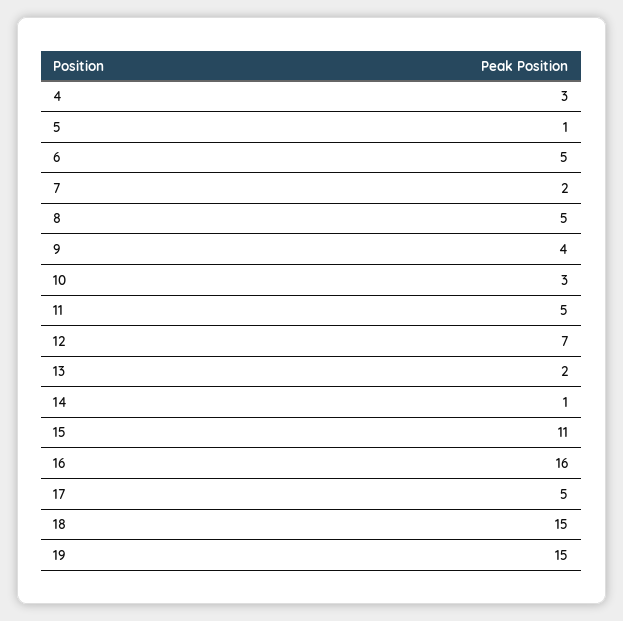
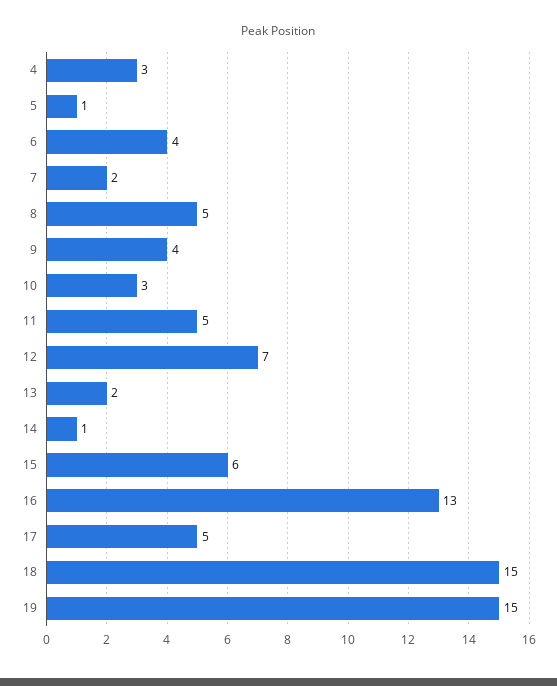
  {
    "4": 3,
    "5": 1,
-   "6": 5,
+   "6": 4,
    "7": 2,
    "8": 5,
    "9": 4,
    "10": 3,
    "11": 5,
    "12": 7,
    "13": 2,
    "14": 1,
-   "15": 11,
+   "15": 6,
-   "16": 16,
+   "16": 13,
    "17": 5,
    "18": 15,
    "19": 15
  }

